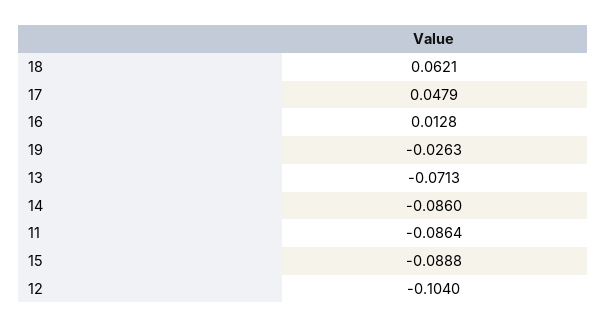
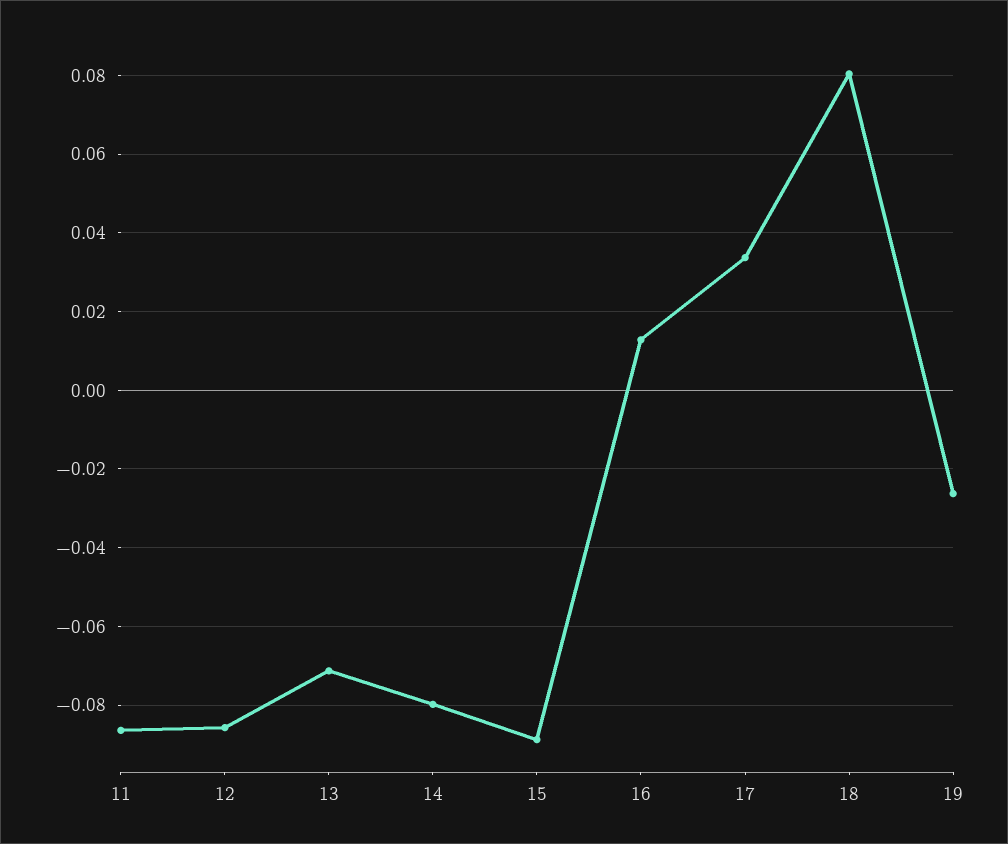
  {
-   "18": 0.0621,
+   "18": 0.08,
-   "17": 0.0479,
+   "17": 0.034,
    "16": 0.0128,
    "19": -0.0263,
    "13": -0.0713,
-   "14": -0.086,
+   "14": -0.08,
    "11": -0.0864,
    "15": -0.0888,
-   "12": -0.104
+   "12": -0.086
  }

